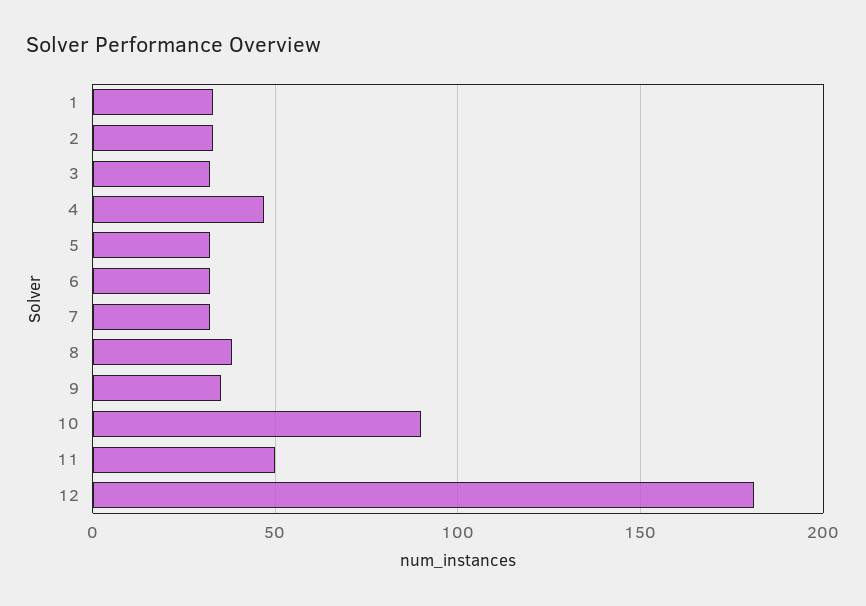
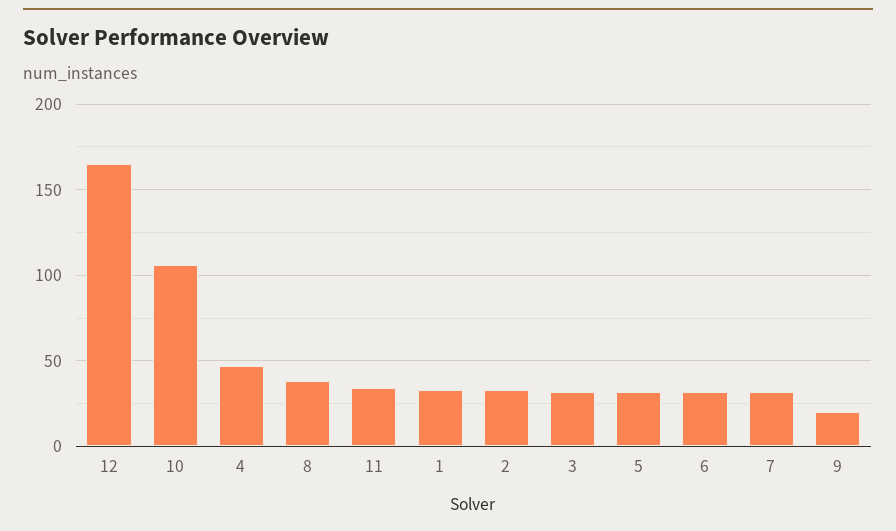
  {
    "1": 35,
    "2": 35,
    "3": 30,
    "4": 45,
    "5": 30,
    "6": 30,
    "7": 30,
    "8": 40,
-   "9": 35,
+   "9": 20,
-   "10": 90,
+   "10": 105,
-   "11": 50,
+   "11": 35,
-   "12": 180
+   "12": 165
  }

